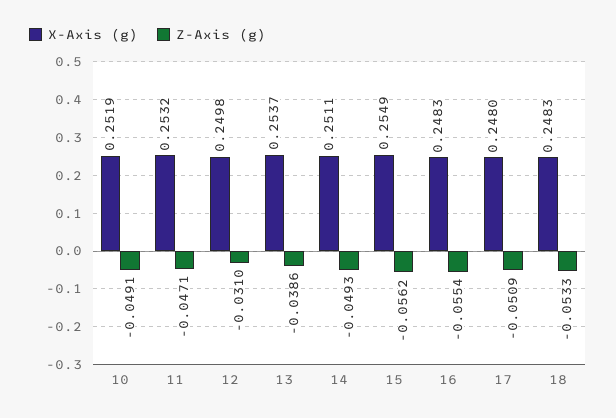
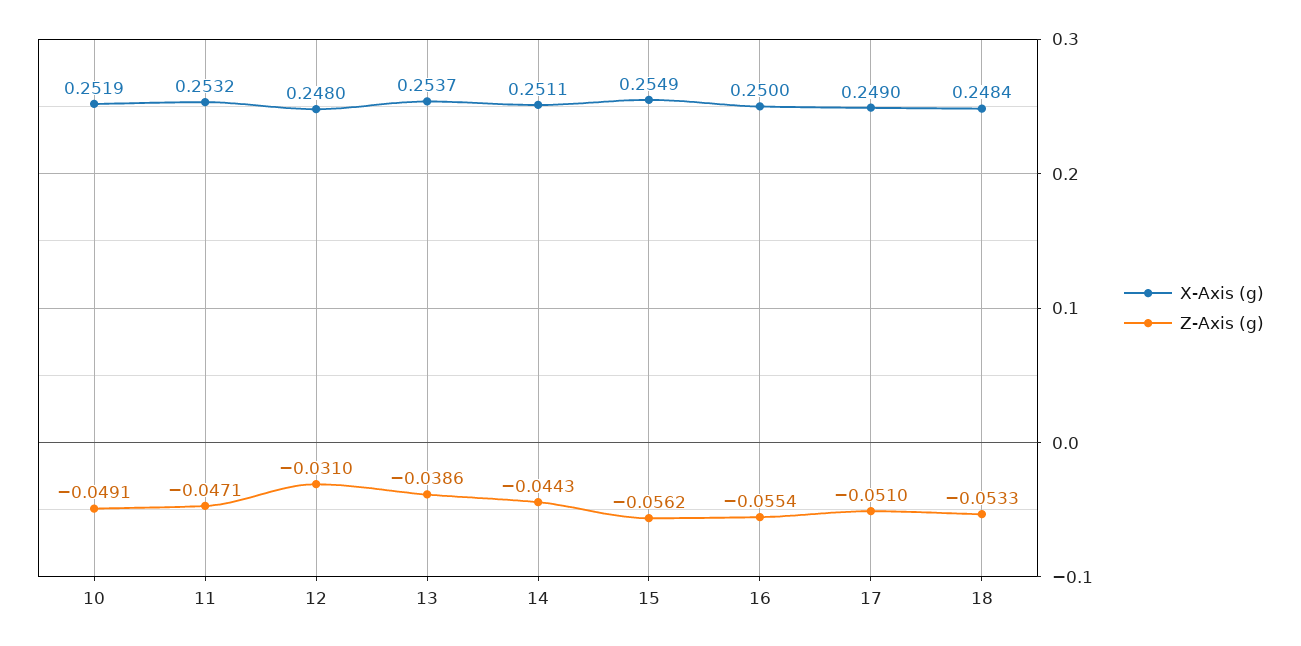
  {
    "X-Axis (g)": {
      "10": 0.2519,
      "11": 0.2532,
-     "12": 0.2498,
+     "12": 0.248,
      "13": 0.2537,
      "14": 0.2511,
      "15": 0.2549,
-     "16": 0.2483,
+     "16": 0.25,
-     "17": 0.248,
+     "17": 0.249,
-     "18": 0.2483
+     "18": 0.2484
    },
    "Z-Axis (g)": {
      "10": -0.0491,
      "11": -0.0471,
      "12": -0.031,
      "13": -0.0386,
-     "14": -0.0493,
+     "14": -0.0443,
      "15": -0.0562,
      "16": -0.0554,
-     "17": -0.0509,
+     "17": -0.051,
      "18": -0.0533
    }
  }

